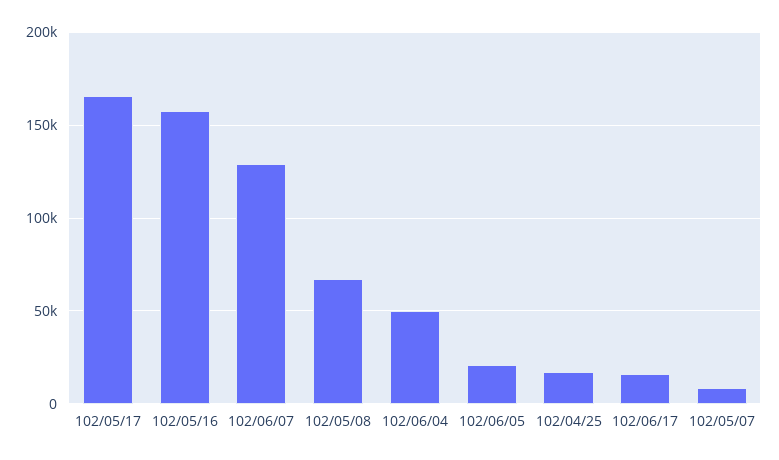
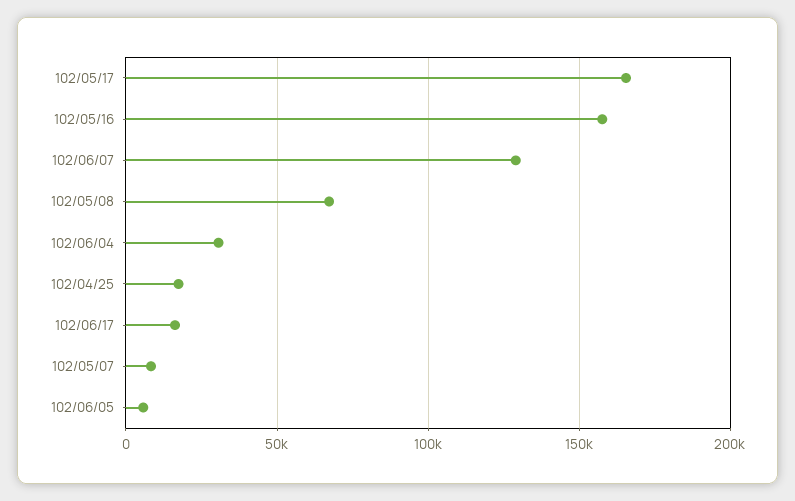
  {
    "102/05/17": 165000,
    "102/05/16": 160000,
    "102/06/07": 130000,
    "102/05/08": 65000,
-   "102/06/04": 50000,
+   "102/06/04": 30000,
-   "102/06/05": 20000,
+   "102/06/05": 5000,
    "102/04/25": 15000,
    "102/06/17": 15000,
    "102/05/07": 10000
  }

